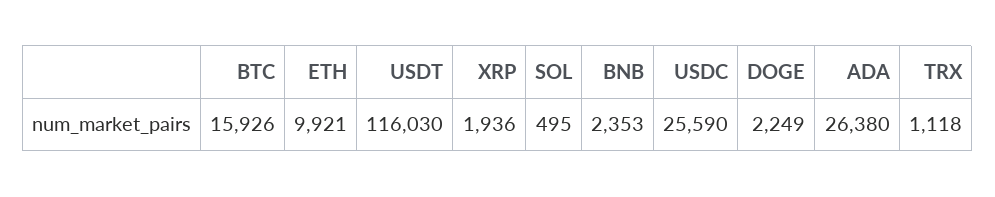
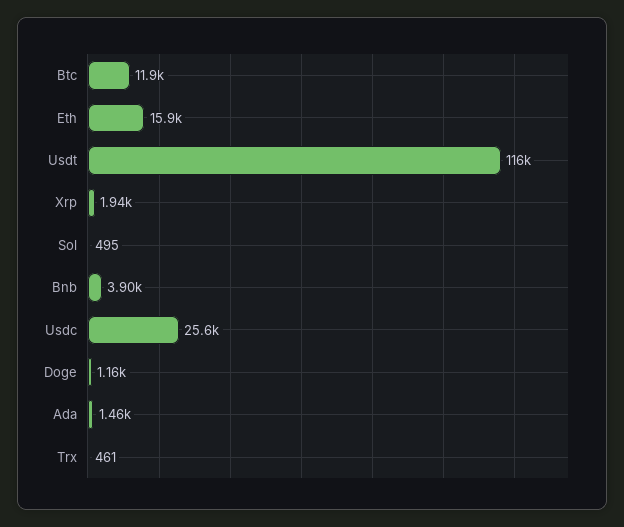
  {
-   "BTC": 15926,
+   "BTC": 11900,
-   "ETH": 9921,
+   "ETH": 15900,
    "USDT": 116030,
    "XRP": 1936,
    "SOL": 495,
-   "BNB": 2353,
+   "BNB": 3900,
    "USDC": 25590,
-   "DOGE": 2249,
+   "DOGE": 1160,
-   "ADA": 26380,
+   "ADA": 1460,
-   "TRX": 1118
+   "TRX": 461
  }

